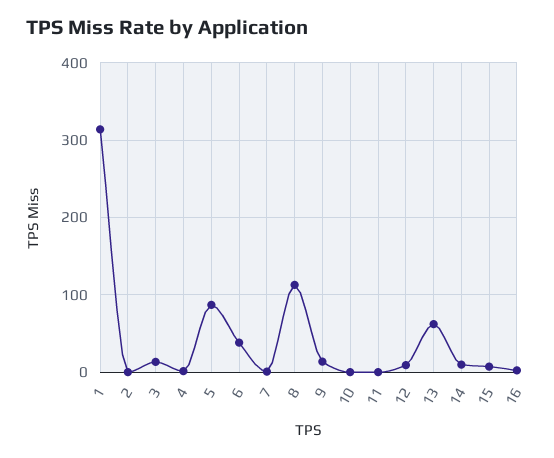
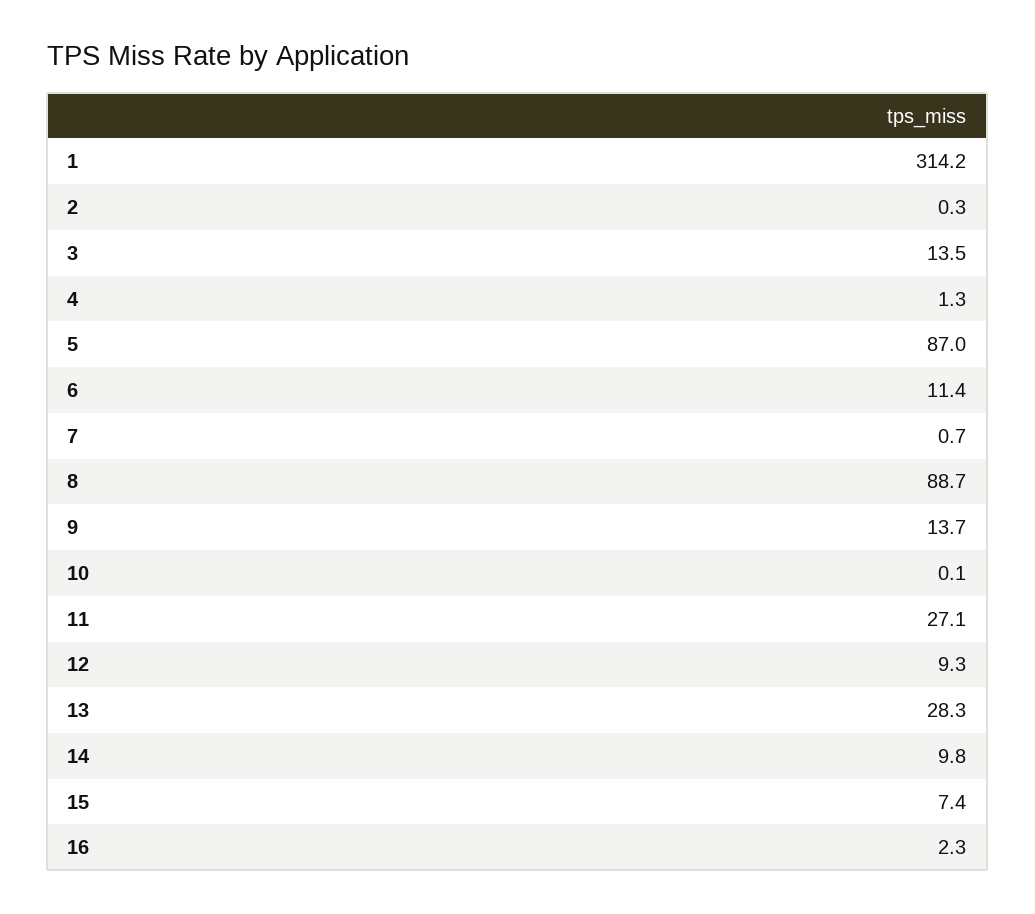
  {
    "1": 314.2,
    "2": 0.3,
    "3": 13.5,
    "4": 1.3,
    "5": 87,
-   "6": 40,
+   "6": 11.4,
    "7": 0.7,
-   "8": 110,
+   "8": 88.7,
    "9": 13.7,
    "10": 0.1,
-   "11": 0,
+   "11": 27.1,
    "12": 9.3,
-   "13": 60,
+   "13": 28.3,
    "14": 9.8,
    "15": 7.4,
    "16": 2.3
  }

